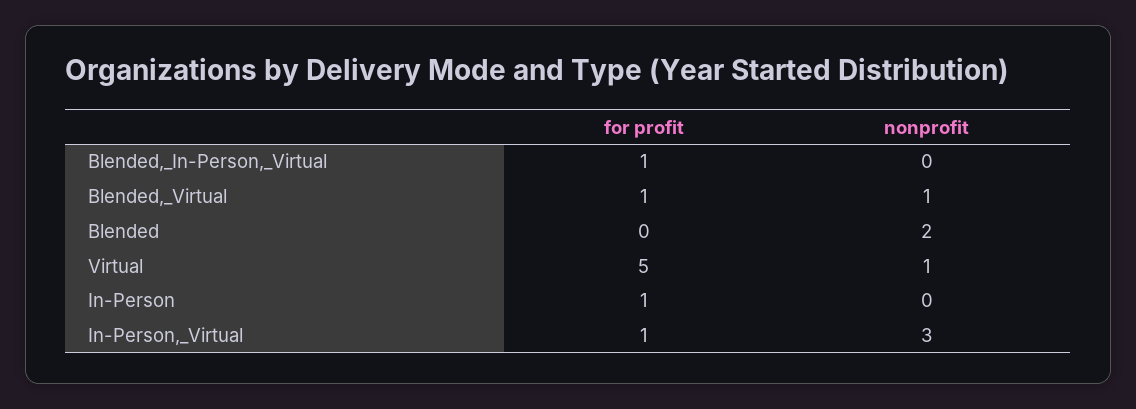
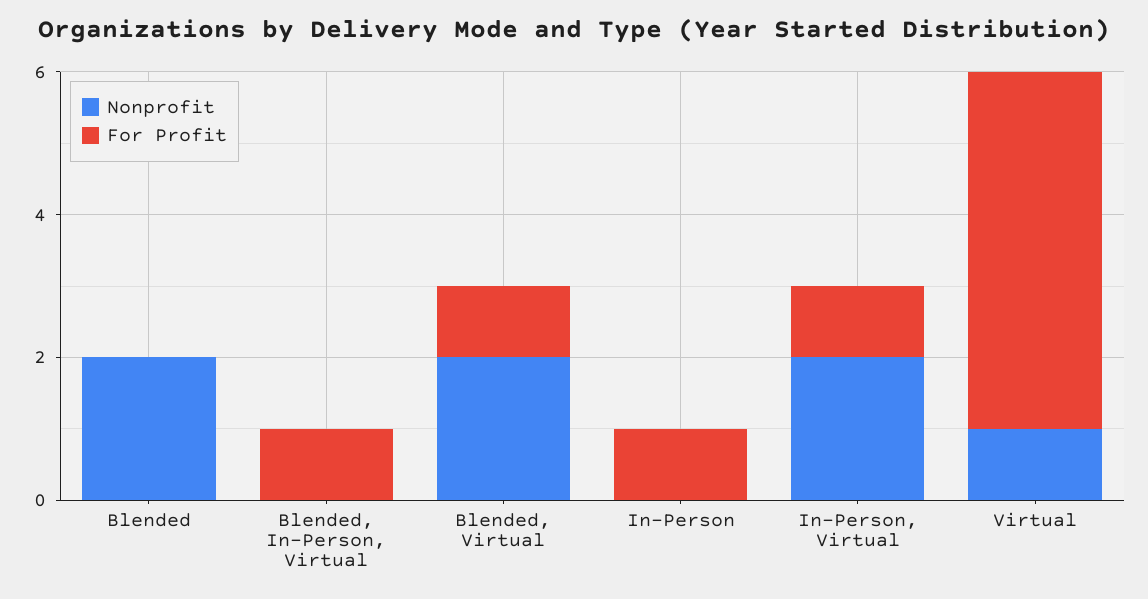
  {
    "for profit": {
      "Blended,_In-Person,_Virtual": 1,
      "Blended,_Virtual": 1,
      "Blended": 0,
      "Virtual": 5,
      "In-Person": 1,
      "In-Person,_Virtual": 1
    },
    "nonprofit": {
      "Blended,_In-Person,_Virtual": 0,
-     "Blended,_Virtual": 1,
+     "Blended,_Virtual": 2,
      "Blended": 2,
      "Virtual": 1,
      "In-Person": 0,
-     "In-Person,_Virtual": 3
+     "In-Person,_Virtual": 2
    }
  }

